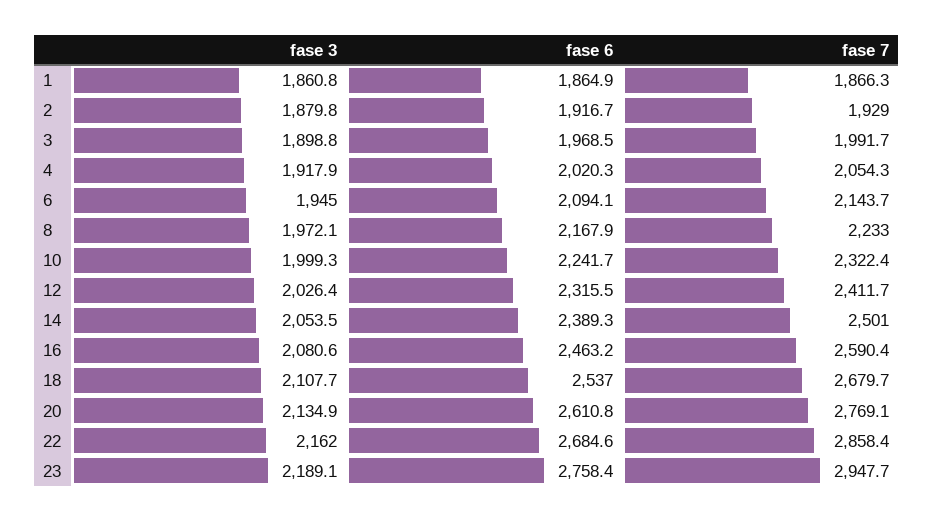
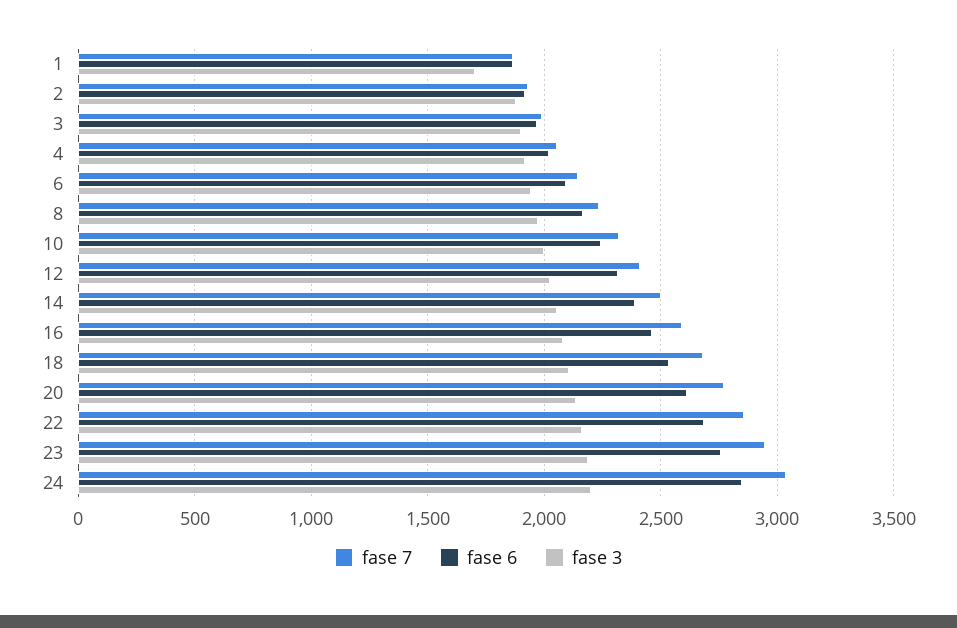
  {
    "fase 3": {
-     "1": 1860.8,
+     "1": 1700,
      "2": 1879.8,
      "3": 1898.8,
      "4": 1917.9,
      "6": 1945,
      "8": 1972.1,
      "10": 1999.3,
      "12": 2026.4,
      "14": 2053.5,
      "16": 2080.6,
      "18": 2107.7,
      "20": 2134.9,
      "22": 2162,
-     "23": 2189.1
+     "23": 2189.1,
+     "24": 2200
    },
    "fase 6": {
      "1": 1864.9,
      "2": 1916.7,
      "3": 1968.5,
      "4": 2020.3,
      "6": 2094.1,
      "8": 2167.9,
      "10": 2241.7,
      "12": 2315.5,
      "14": 2389.3,
      "16": 2463.2,
      "18": 2537,
      "20": 2610.8,
      "22": 2684.6,
-     "23": 2758.4
+     "23": 2758.4,
+     "24": 2850
    },
    "fase 7": {
      "1": 1866.3,
      "2": 1929,
      "3": 1991.7,
      "4": 2054.3,
      "6": 2143.7,
      "8": 2233,
      "10": 2322.4,
      "12": 2411.7,
      "14": 2501,
      "16": 2590.4,
      "18": 2679.7,
      "20": 2769.1,
      "22": 2858.4,
-     "23": 2947.7
+     "23": 2947.7,
+     "24": 3050
    }
  }

